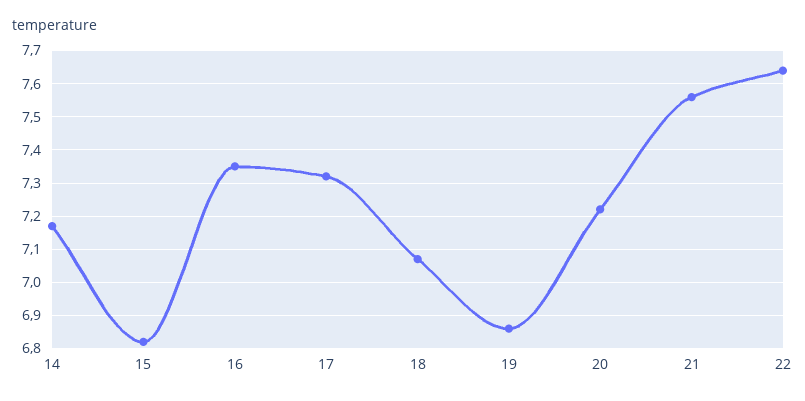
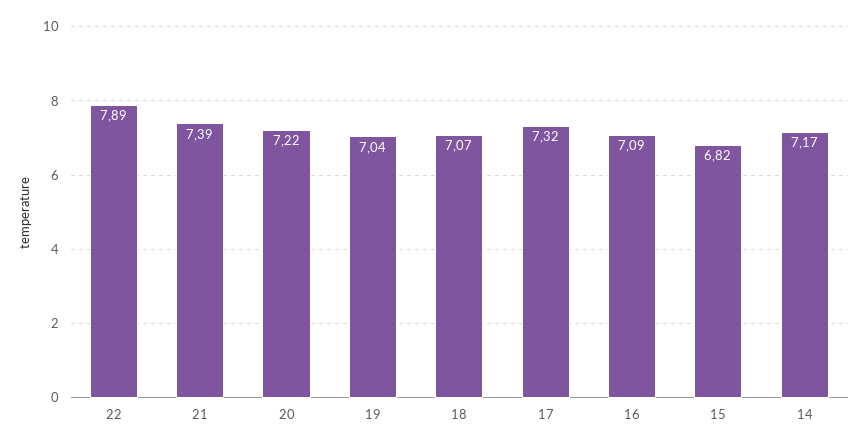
  {
    "14": 7.17,
    "15": 6.82,
-   "16": 7.35,
+   "16": 7.09,
    "17": 7.32,
    "18": 7.07,
-   "19": 6.85,
+   "19": 7.04,
    "20": 7.22,
-   "21": 7.55,
+   "21": 7.39,
-   "22": 7.65
+   "22": 7.89
  }

